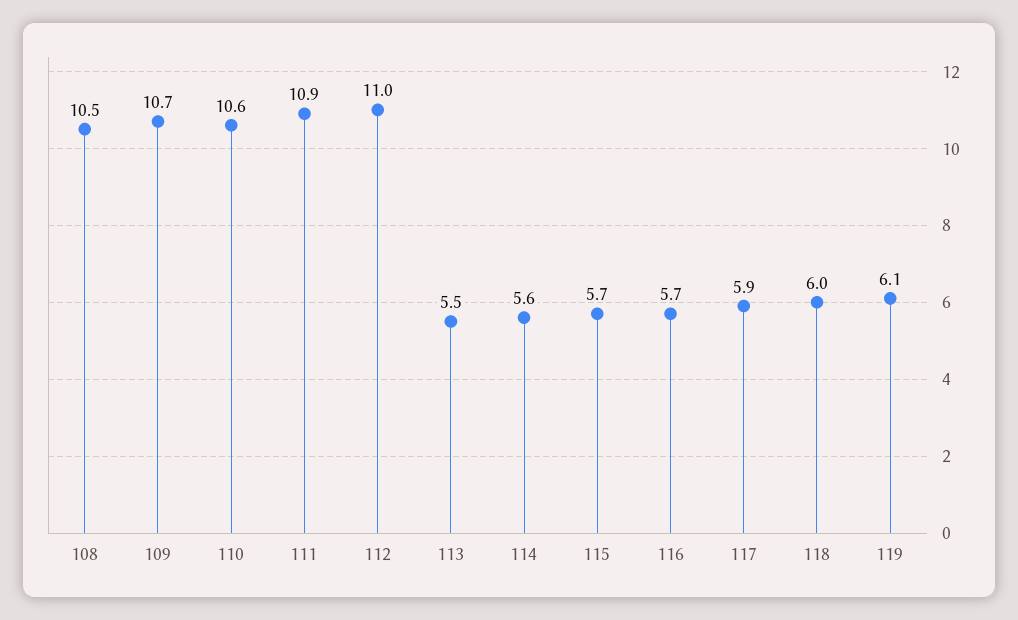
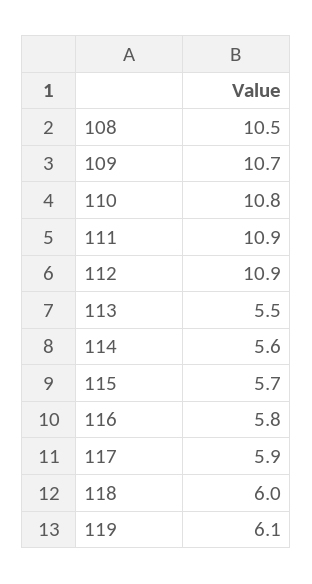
  {
    "108": 10.5,
    "109": 10.7,
-   "110": 10.6,
+   "110": 10.8,
    "111": 10.9,
-   "112": 11,
+   "112": 10.9,
    "113": 5.5,
    "114": 5.6,
    "115": 5.7,
-   "116": 5.7,
+   "116": 5.8,
    "117": 5.9,
    "118": 6,
    "119": 6.1
  }

